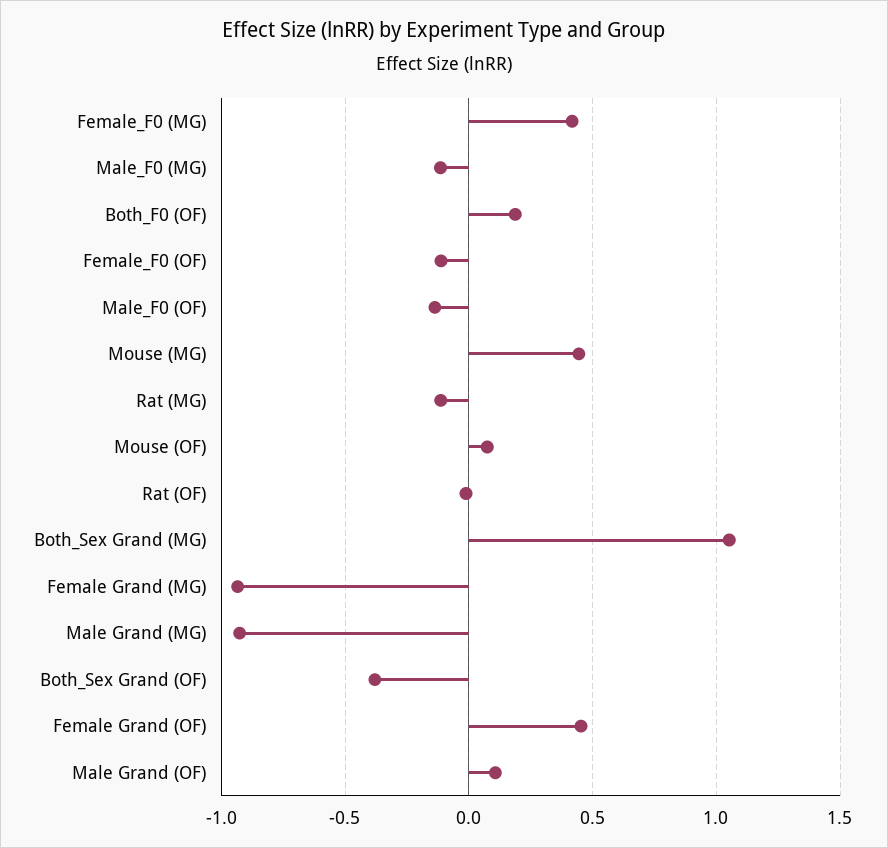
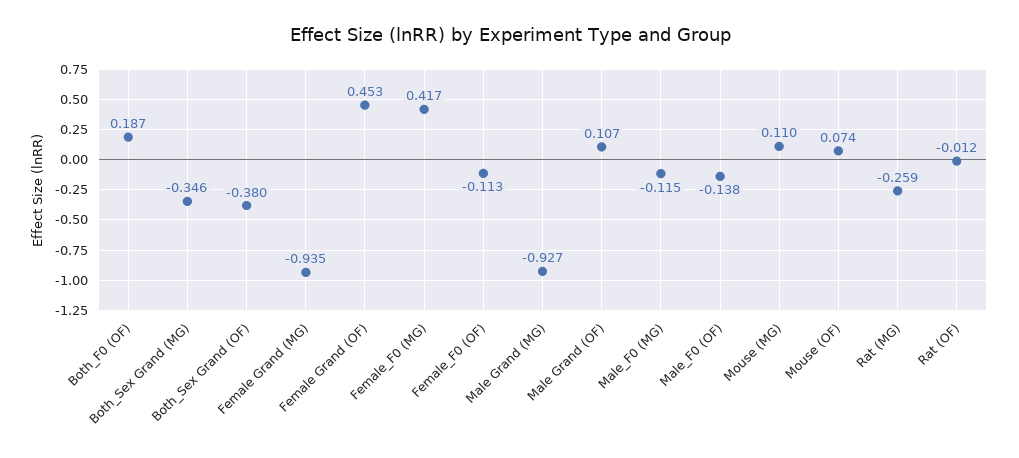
  {
    "Female_F0 (MG)": 0.417,
    "Male_F0 (MG)": -0.115,
    "Both_F0 (OF)": 0.187,
    "Female_F0 (OF)": -0.113,
    "Male_F0 (OF)": -0.138,
-   "Mouse (MG)": 0.45,
+   "Mouse (MG)": 0.11,
-   "Rat (MG)": -0.1,
+   "Rat (MG)": -0.259,
    "Mouse (OF)": 0.074,
    "Rat (OF)": -0.012,
-   "Both_Sex Grand (MG)": 1.05,
+   "Both_Sex Grand (MG)": -0.346,
    "Female Grand (MG)": -0.935,
    "Male Grand (MG)": -0.927,
    "Both_Sex Grand (OF)": -0.38,
    "Female Grand (OF)": 0.453,
    "Male Grand (OF)": 0.107
  }

